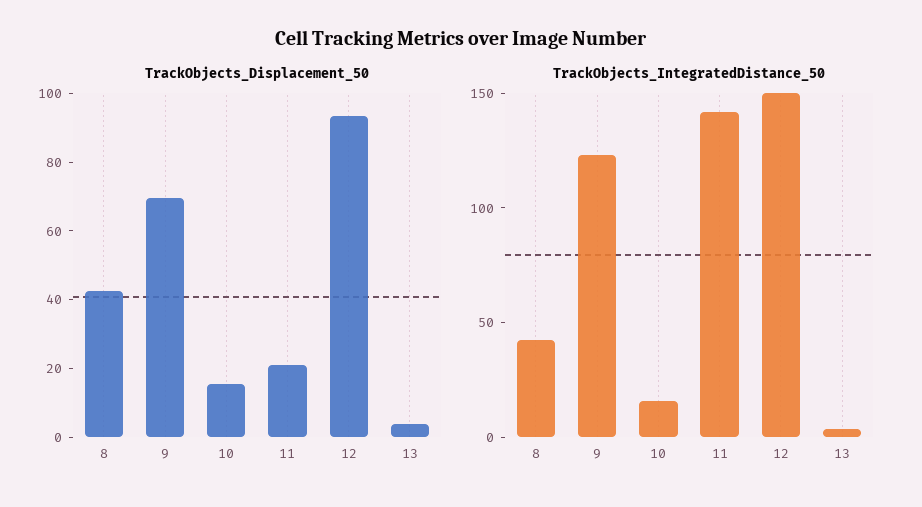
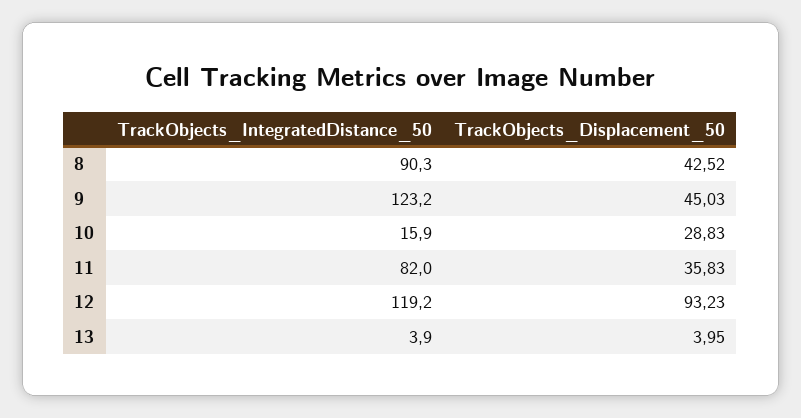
  {
    "TrackObjects_Displacement_50": {
      "8": 42.52,
-     "9": 70,
+     "9": 45.03,
-     "10": 15,
+     "10": 28.83,
-     "11": 20,
+     "11": 35.83,
      "12": 93.23,
      "13": 3.95
    },
    "TrackObjects_IntegratedDistance_50": {
-     "8": 40,
+     "8": 90.3,
      "9": 123.2,
      "10": 15.9,
-     "11": 140,
+     "11": 82,
-     "12": 150,
+     "12": 119.2,
      "13": 3.9
    }
  }

